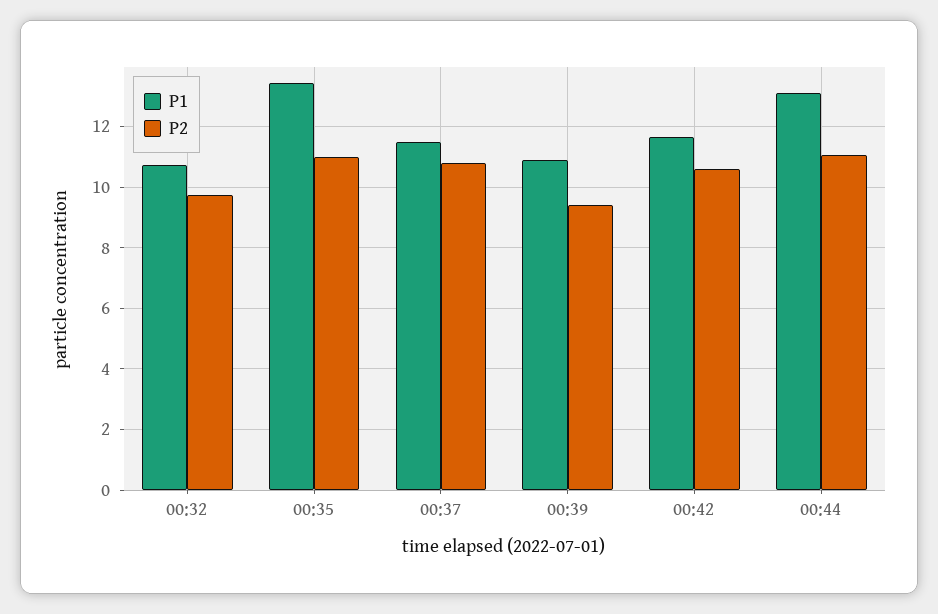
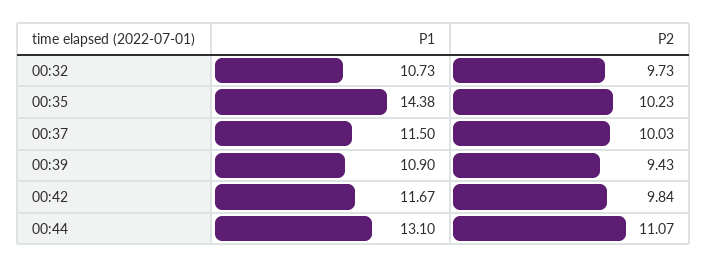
  {
    "P1": {
      "00:32": 10.73,
-     "00:35": 13.4,
+     "00:35": 14.38,
      "00:37": 11.5,
      "00:39": 10.9,
      "00:42": 11.67,
      "00:44": 13.1
    },
    "P2": {
      "00:32": 9.73,
-     "00:35": 11,
+     "00:35": 10.23,
-     "00:37": 10.8,
+     "00:37": 10.03,
      "00:39": 9.43,
-     "00:42": 10.6,
+     "00:42": 9.84,
      "00:44": 11.07
    }
  }

